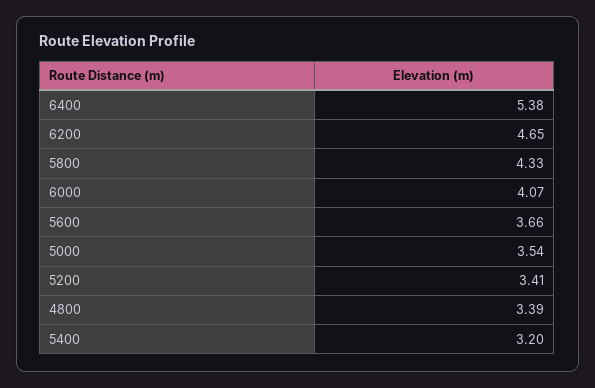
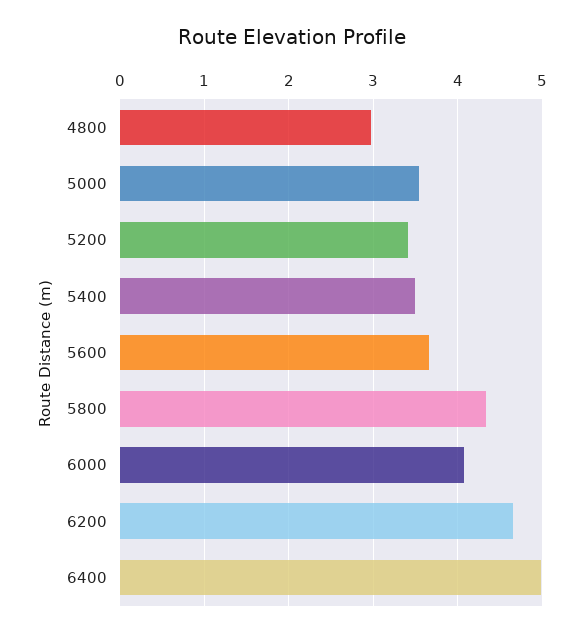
  {
-   "6400": 5.38,
+   "6400": 5,
    "6200": 4.65,
    "5800": 4.33,
    "6000": 4.07,
    "5600": 3.66,
    "5000": 3.54,
    "5200": 3.41,
-   "4800": 3.39,
+   "4800": 3,
-   "5400": 3.2
+   "5400": 3.5
  }

